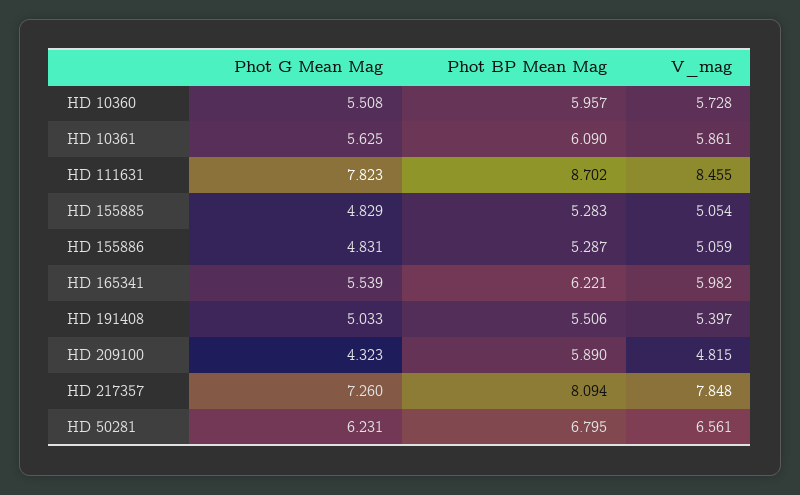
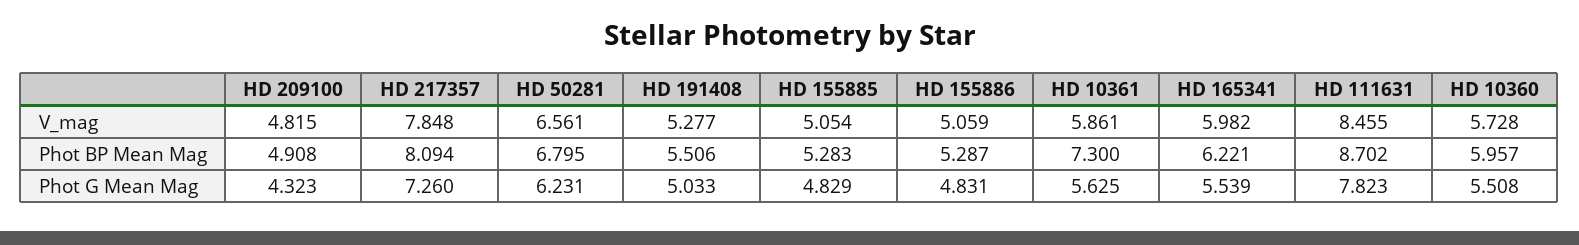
  {
    "Phot G Mean Mag": {
      "HD 10360": 5.508,
      "HD 10361": 5.625,
      "HD 111631": 7.823,
      "HD 155885": 4.829,
      "HD 155886": 4.831,
      "HD 165341": 5.539,
      "HD 191408": 5.033,
      "HD 209100": 4.323,
      "HD 217357": 7.26,
      "HD 50281": 6.231
    },
    "Phot BP Mean Mag": {
      "HD 10360": 5.957,
-     "HD 10361": 6.09,
+     "HD 10361": 7.3,
      "HD 111631": 8.702,
      "HD 155885": 5.283,
      "HD 155886": 5.287,
      "HD 165341": 6.221,
      "HD 191408": 5.506,
-     "HD 209100": 5.89,
+     "HD 209100": 4.908,
      "HD 217357": 8.094,
      "HD 50281": 6.795
    },
    "V_mag": {
      "HD 10360": 5.728,
      "HD 10361": 5.861,
      "HD 111631": 8.455,
      "HD 155885": 5.054,
      "HD 155886": 5.059,
      "HD 165341": 5.982,
-     "HD 191408": 5.397,
+     "HD 191408": 5.277,
      "HD 209100": 4.815,
      "HD 217357": 7.848,
      "HD 50281": 6.561
    }
  }

